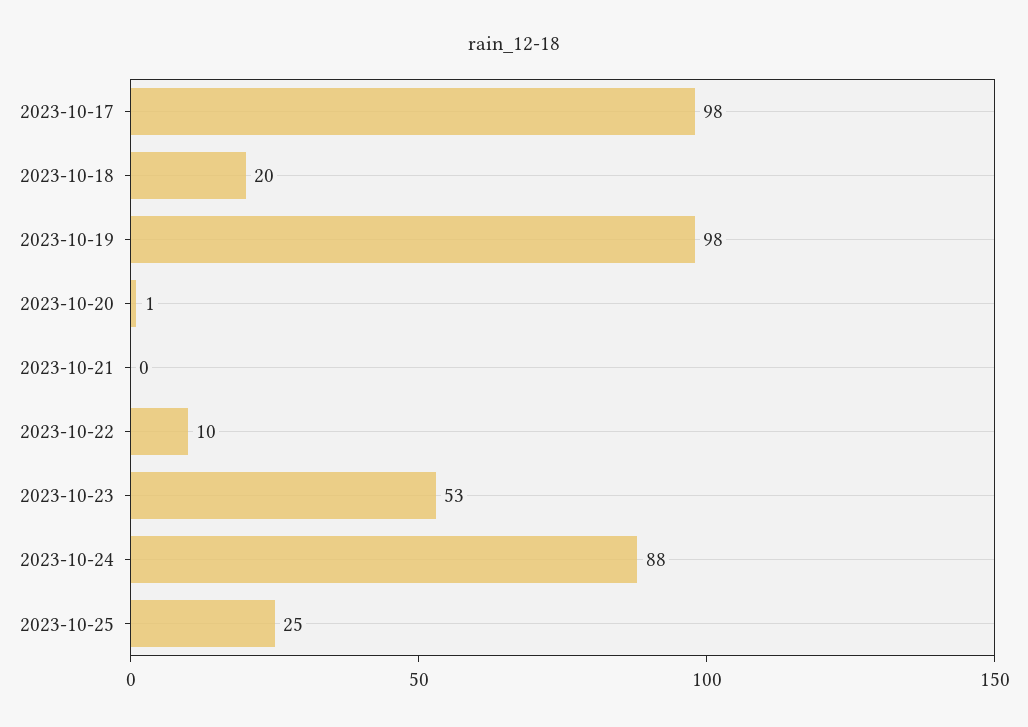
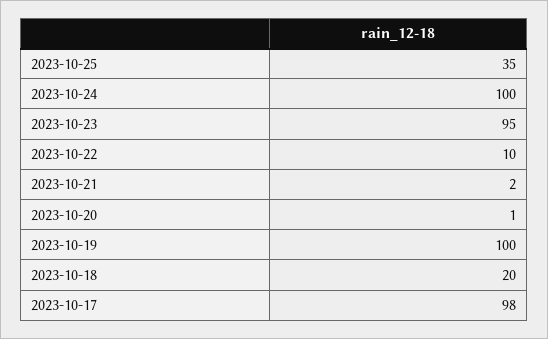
  {
    "2023-10-17": 98,
    "2023-10-18": 20,
-   "2023-10-19": 98,
+   "2023-10-19": 100,
    "2023-10-20": 1,
-   "2023-10-21": 0,
+   "2023-10-21": 2,
    "2023-10-22": 10,
-   "2023-10-23": 53,
+   "2023-10-23": 95,
-   "2023-10-24": 88,
+   "2023-10-24": 100,
-   "2023-10-25": 25
+   "2023-10-25": 35
  }

